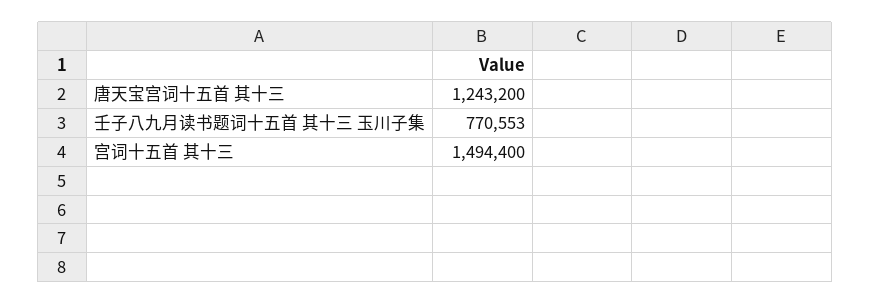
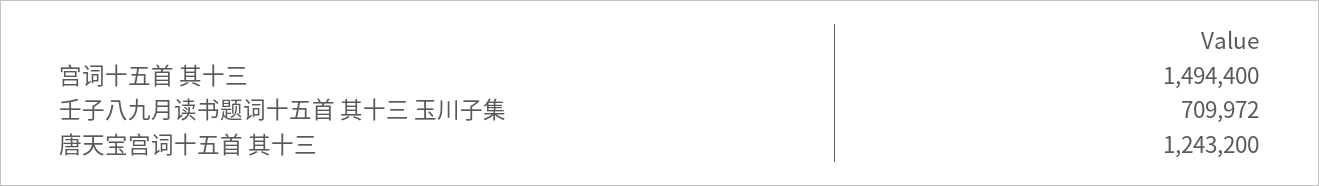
  {
    "唐天宝宫词十五首 其十三": 1243200,
-   "壬子八九月读书题词十五首 其十三 玉川子集": 770553,
+   "壬子八九月读书题词十五首 其十三 玉川子集": 709972,
    "宫词十五首 其十三": 1494400
  }

